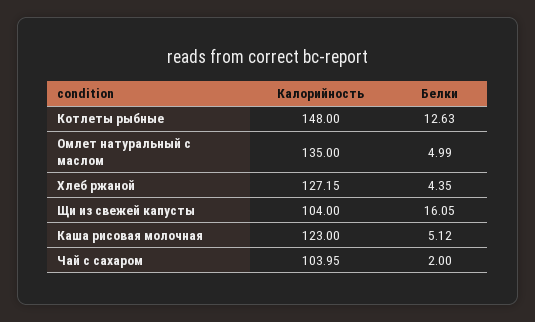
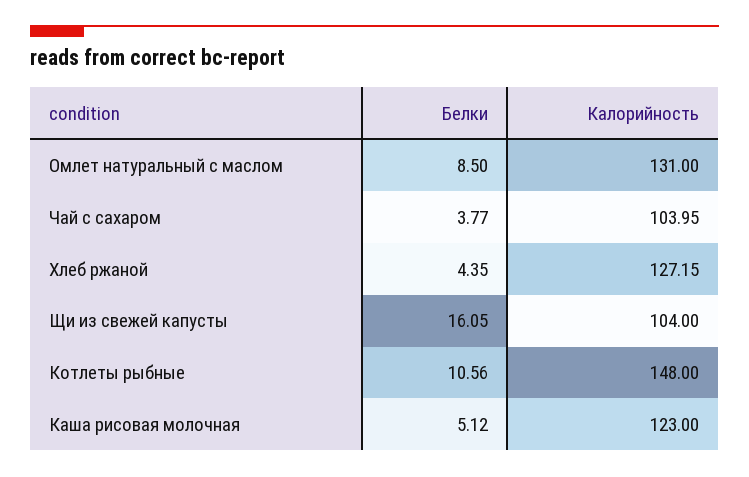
  {
    "Калорийность": {
      "Котлеты рыбные": 148,
-     "Омлет натуральный с маслом": 135,
+     "Омлет натуральный с маслом": 131,
      "Хлеб ржаной": 127.15,
      "Щи из свежей капусты": 104,
      "Каша рисовая молочная": 123,
      "Чай с сахаром": 103.95
    },
    "Белки": {
-     "Котлеты рыбные": 12.63,
+     "Котлеты рыбные": 10.56,
-     "Омлет натуральный с маслом": 4.99,
+     "Омлет натуральный с маслом": 8.5,
      "Хлеб ржаной": 4.35,
      "Щи из свежей капусты": 16.05,
      "Каша рисовая молочная": 5.12,
-     "Чай с сахаром": 2
+     "Чай с сахаром": 3.77
    }
  }

